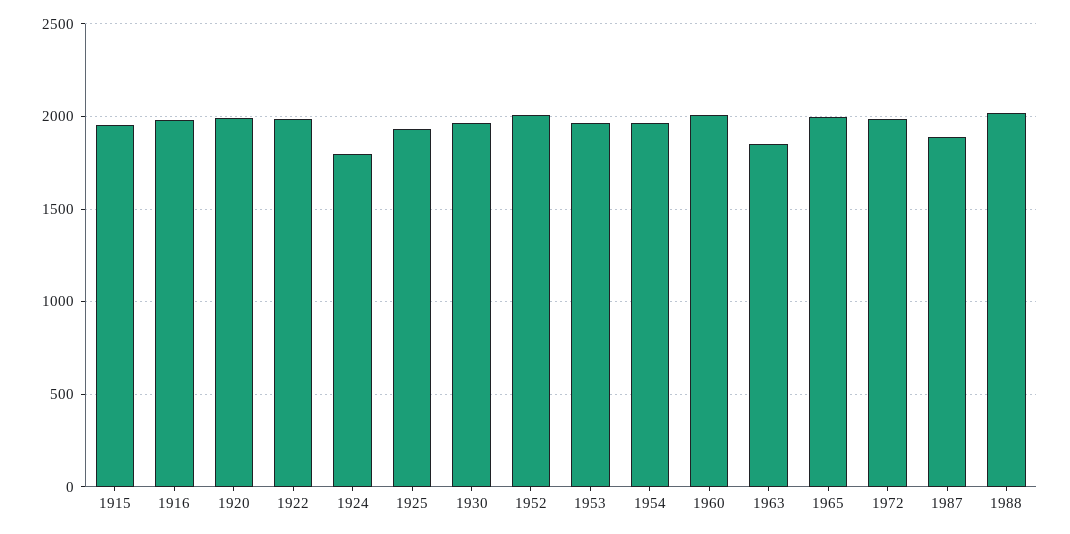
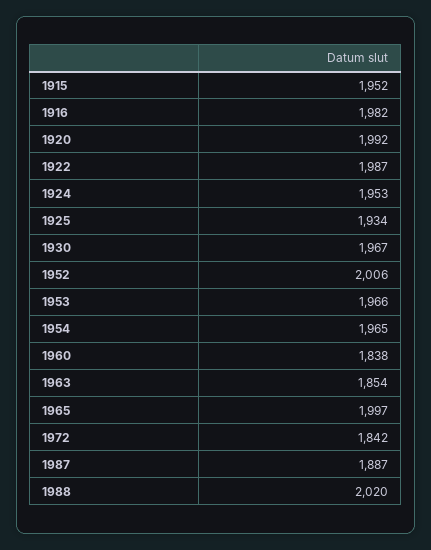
  {
    "1915": 1952,
    "1916": 1982,
    "1920": 1992,
    "1922": 1987,
-   "1924": 1800,
+   "1924": 1953,
    "1925": 1934,
    "1930": 1967,
    "1952": 2006,
    "1953": 1966,
    "1954": 1965,
-   "1960": 2000,
+   "1960": 1838,
    "1963": 1854,
    "1965": 1997,
-   "1972": 2000,
+   "1972": 1842,
    "1987": 1887,
    "1988": 2020
  }

